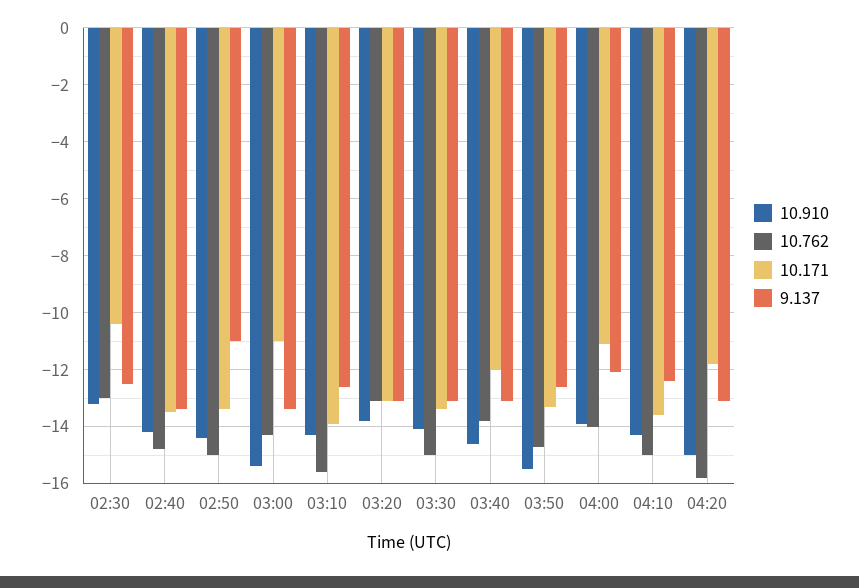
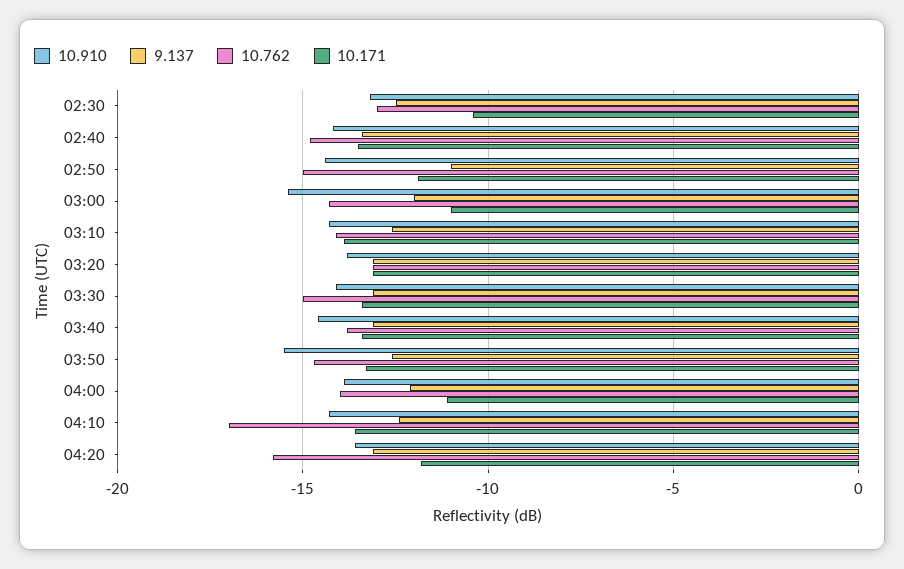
  {
    "10.910": {
      "02:30": -13,
      "02:40": -14,
      "02:50": -14.5,
      "03:00": -15.5,
      "03:10": -14.5,
      "03:20": -14,
      "03:30": -14,
      "03:40": -14.5,
      "03:50": -15.5,
      "04:00": -14,
      "04:10": -14.5,
-     "04:20": -15
+     "04:20": -13.5
    },
    "10.762": {
      "02:30": -13,
      "02:40": -15,
      "02:50": -15,
      "03:00": -14.5,
-     "03:10": -15.5,
+     "03:10": -14,
      "03:20": -13,
      "03:30": -15,
      "03:40": -14,
      "03:50": -14.5,
      "04:00": -14,
-     "04:10": -15,
+     "04:10": -17,
      "04:20": -16
    },
    "10.171": {
      "02:30": -10.5,
      "02:40": -13.5,
-     "02:50": -13.5,
+     "02:50": -12,
      "03:00": -11,
      "03:10": -14,
      "03:20": -13,
      "03:30": -13.5,
-     "03:40": -12,
+     "03:40": -13.5,
      "03:50": -13.5,
      "04:00": -11,
      "04:10": -13.5,
      "04:20": -12
    },
    "9.137": {
      "02:30": -12.5,
      "02:40": -13.5,
      "02:50": -11,
-     "03:00": -13.5,
+     "03:00": -12,
      "03:10": -12.5,
      "03:20": -13,
      "03:30": -13,
      "03:40": -13,
      "03:50": -12.5,
      "04:00": -12,
      "04:10": -12.5,
      "04:20": -13
    }
  }

